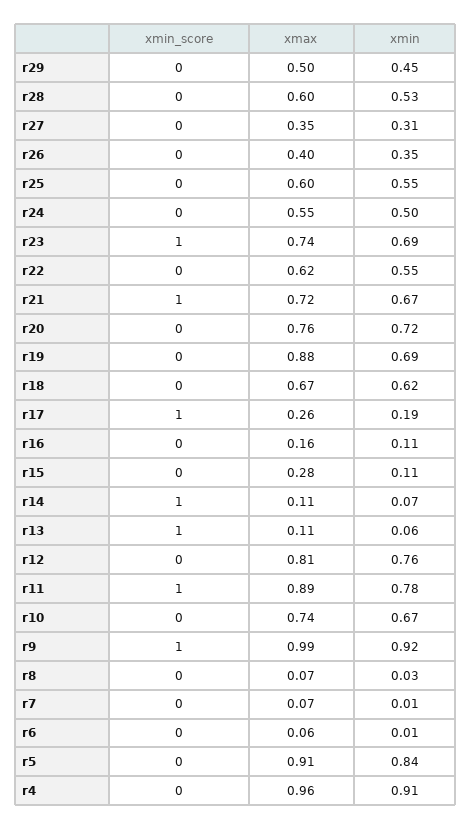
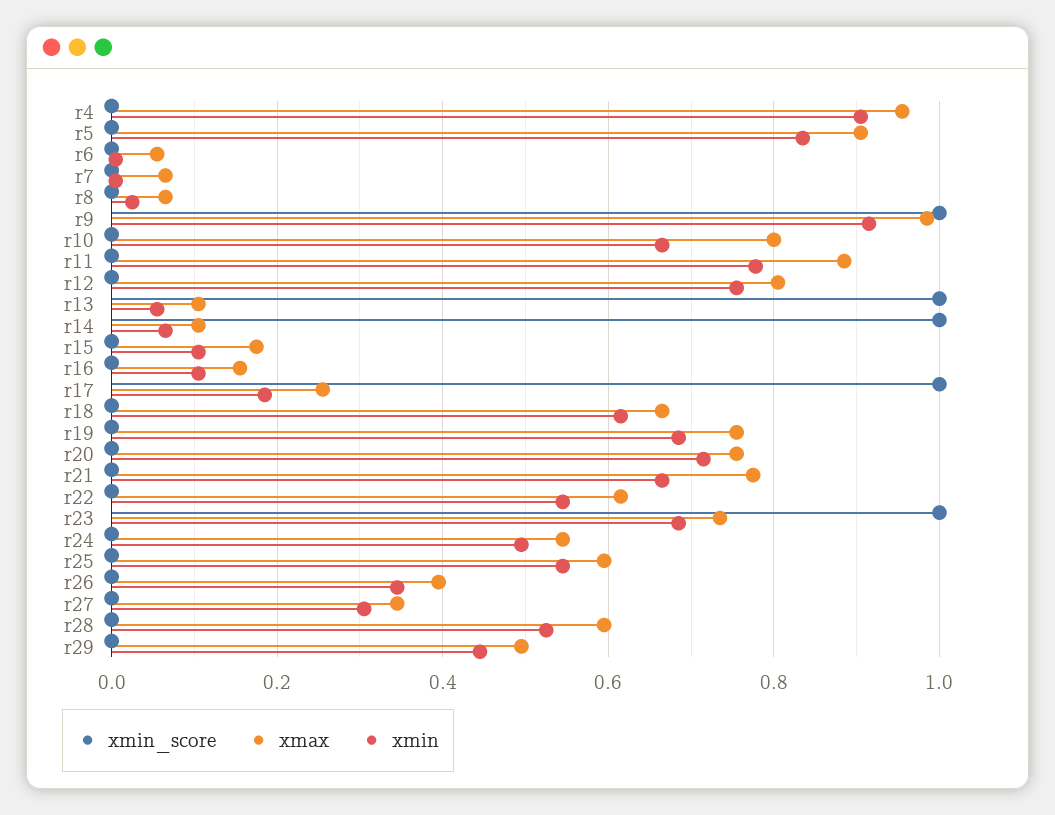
  {
    "xmin_score": {
      "r29": 0,
      "r28": 0,
      "r27": 0,
      "r26": 0,
      "r25": 0,
      "r24": 0,
      "r23": 1,
      "r22": 0,
-     "r21": 1,
+     "r21": 0,
      "r20": 0,
      "r19": 0,
      "r18": 0,
      "r17": 1,
      "r16": 0,
      "r15": 0,
      "r14": 1,
      "r13": 1,
      "r12": 0,
-     "r11": 1,
+     "r11": 0,
      "r10": 0,
      "r9": 1,
      "r8": 0,
      "r7": 0,
      "r6": 0,
      "r5": 0,
      "r4": 0
    },
    "xmax": {
      "r29": 0.5,
      "r28": 0.6,
      "r27": 0.35,
      "r26": 0.4,
      "r25": 0.6,
      "r24": 0.55,
      "r23": 0.74,
      "r22": 0.62,
-     "r21": 0.72,
+     "r21": 0.78,
      "r20": 0.76,
-     "r19": 0.88,
+     "r19": 0.76,
      "r18": 0.67,
      "r17": 0.26,
      "r16": 0.16,
-     "r15": 0.28,
+     "r15": 0.18,
      "r14": 0.11,
      "r13": 0.11,
      "r12": 0.81,
      "r11": 0.89,
-     "r10": 0.74,
+     "r10": 0.8,
      "r9": 0.99,
      "r8": 0.07,
      "r7": 0.07,
      "r6": 0.06,
      "r5": 0.91,
      "r4": 0.96
    },
    "xmin": {
      "r29": 0.45,
      "r28": 0.53,
      "r27": 0.31,
      "r26": 0.35,
      "r25": 0.55,
      "r24": 0.5,
      "r23": 0.69,
      "r22": 0.55,
      "r21": 0.67,
      "r20": 0.72,
      "r19": 0.69,
      "r18": 0.62,
      "r17": 0.19,
      "r16": 0.11,
      "r15": 0.11,
      "r14": 0.07,
      "r13": 0.06,
      "r12": 0.76,
      "r11": 0.78,
      "r10": 0.67,
      "r9": 0.92,
      "r8": 0.03,
      "r7": 0.01,
      "r6": 0.01,
      "r5": 0.84,
      "r4": 0.91
    }
  }

